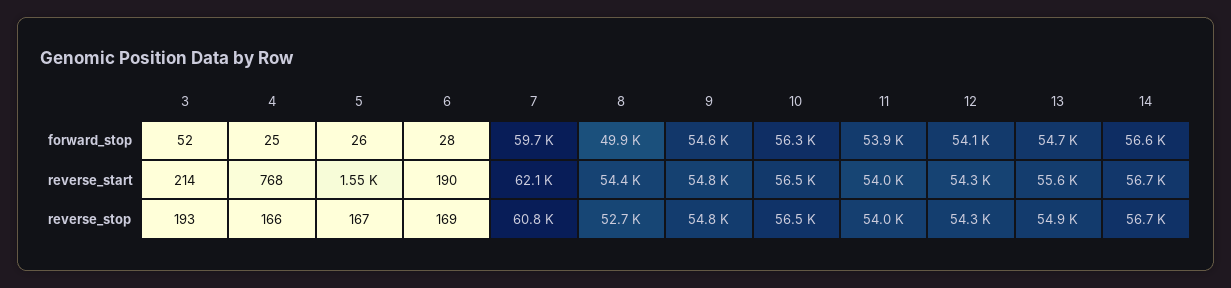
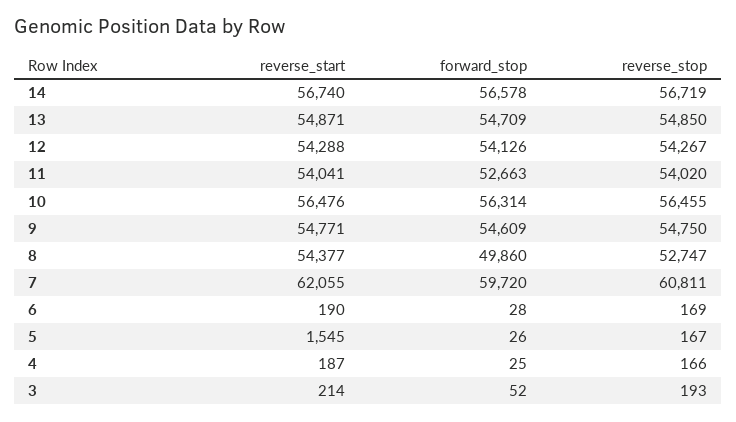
  {
    "3": {
      "forward_stop": 52,
      "reverse_start": 214,
      "reverse_stop": 193
    },
    "4": {
      "forward_stop": 25,
-     "reverse_start": 768,
+     "reverse_start": 187,
      "reverse_stop": 166
    },
    "5": {
      "forward_stop": 26,
      "reverse_start": 1545,
      "reverse_stop": 167
    },
    "6": {
      "forward_stop": 28,
      "reverse_start": 190,
      "reverse_stop": 169
    },
    "7": {
      "forward_stop": 59720,
      "reverse_start": 62055,
      "reverse_stop": 60811
    },
    "8": {
      "forward_stop": 49860,
      "reverse_start": 54377,
      "reverse_stop": 52747
    },
    "9": {
      "forward_stop": 54609,
      "reverse_start": 54771,
      "reverse_stop": 54750
    },
    "10": {
      "forward_stop": 56314,
      "reverse_start": 56476,
      "reverse_stop": 56455
    },
    "11": {
-     "forward_stop": 53900,
+     "forward_stop": 52663,
      "reverse_start": 54041,
      "reverse_stop": 54020
    },
    "12": {
      "forward_stop": 54126,
      "reverse_start": 54288,
      "reverse_stop": 54267
    },
    "13": {
      "forward_stop": 54709,
-     "reverse_start": 55600,
+     "reverse_start": 54871,
      "reverse_stop": 54850
    },
    "14": {
      "forward_stop": 56578,
      "reverse_start": 56740,
      "reverse_stop": 56719
    }
  }

